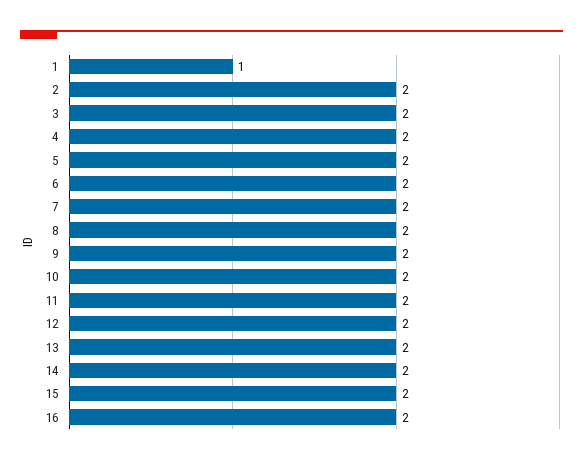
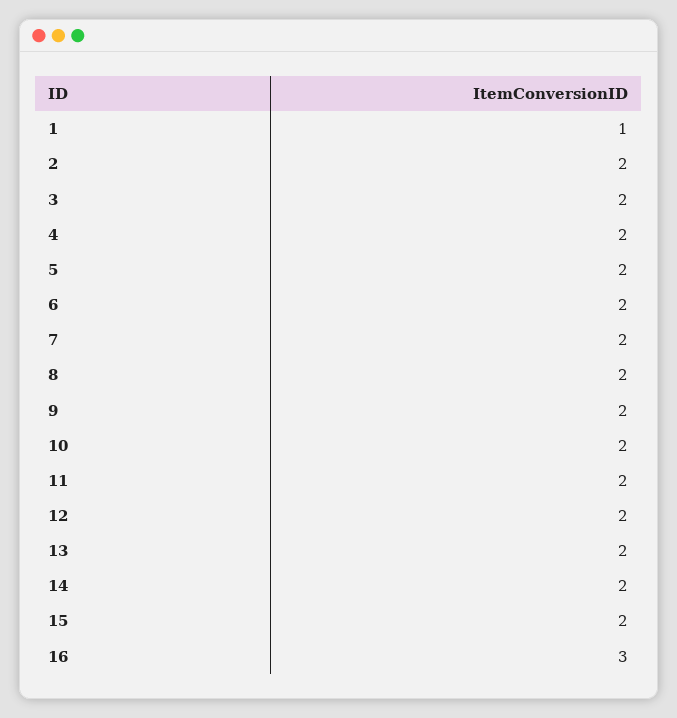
  {
    "1": 1,
    "2": 2,
    "3": 2,
    "4": 2,
    "5": 2,
    "6": 2,
    "7": 2,
    "8": 2,
    "9": 2,
    "10": 2,
    "11": 2,
    "12": 2,
    "13": 2,
    "14": 2,
    "15": 2,
-   "16": 2
+   "16": 3
  }

